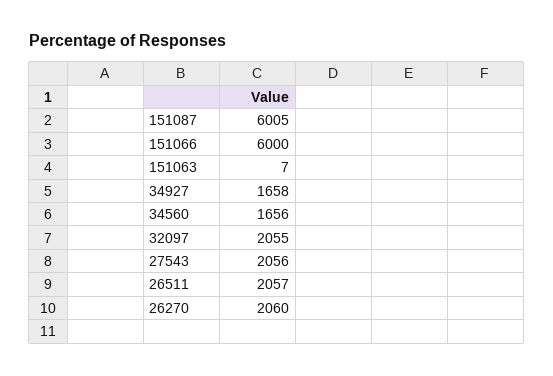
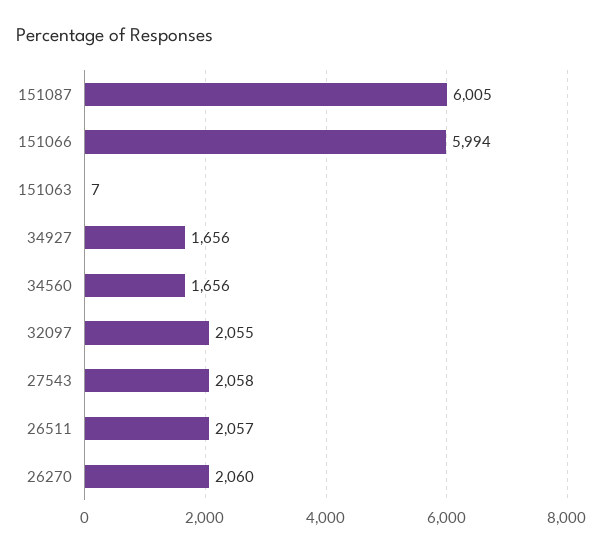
  {
    "151087": 6005,
-   "151066": 6000,
+   "151066": 5994,
    "151063": 7,
-   "34927": 1658,
+   "34927": 1656,
    "34560": 1656,
    "32097": 2055,
-   "27543": 2056,
+   "27543": 2058,
    "26511": 2057,
    "26270": 2060
  }

